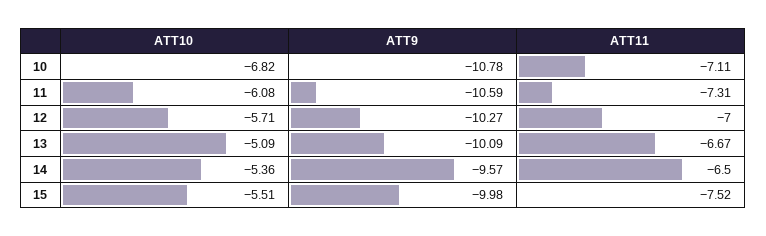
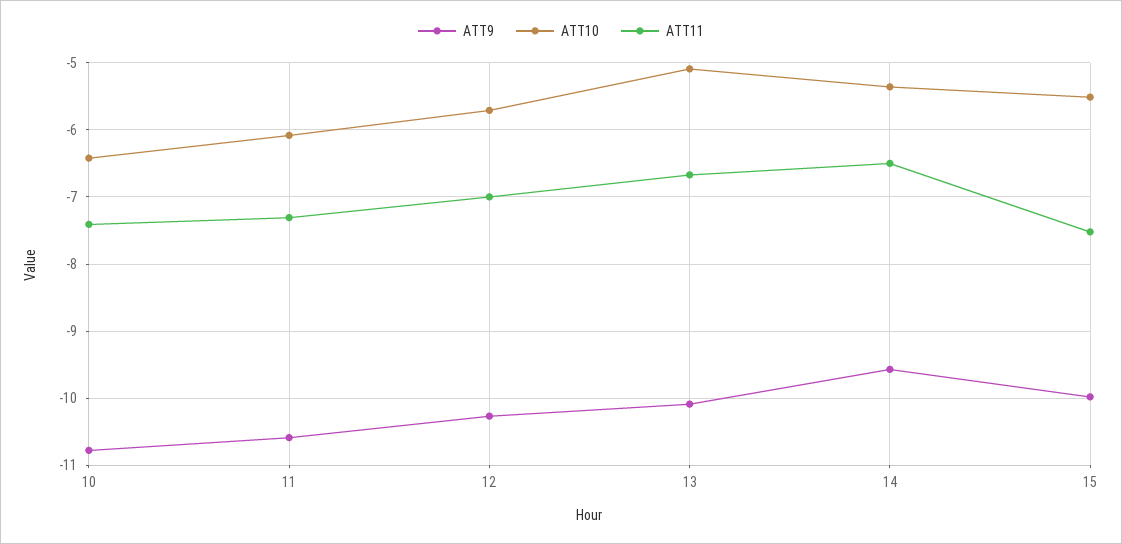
  {
    "ATT10": {
-     "10": -6.82,
+     "10": -6.4,
      "11": -6.08,
      "12": -5.71,
      "13": -5.09,
      "14": -5.36,
      "15": -5.51
    },
    "ATT9": {
      "10": -10.78,
      "11": -10.59,
      "12": -10.27,
      "13": -10.09,
      "14": -9.57,
      "15": -9.98
    },
    "ATT11": {
-     "10": -7.11,
+     "10": -7.4,
      "11": -7.31,
      "12": -7,
      "13": -6.67,
      "14": -6.5,
      "15": -7.52
    }
  }

